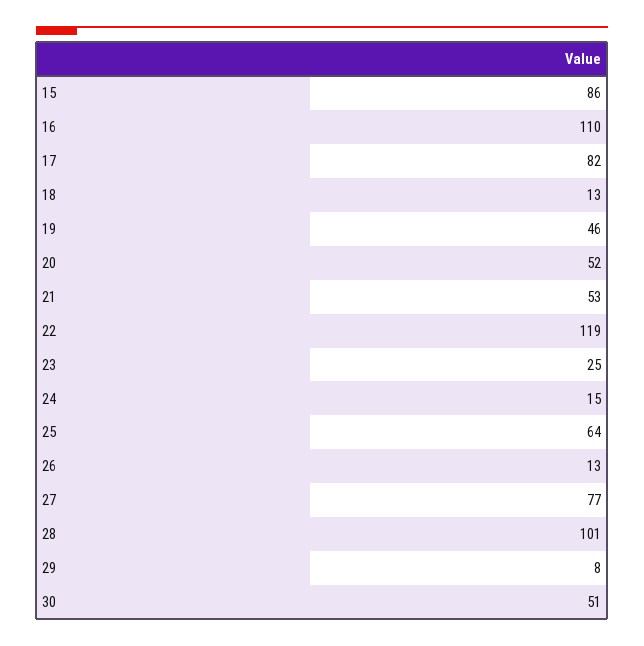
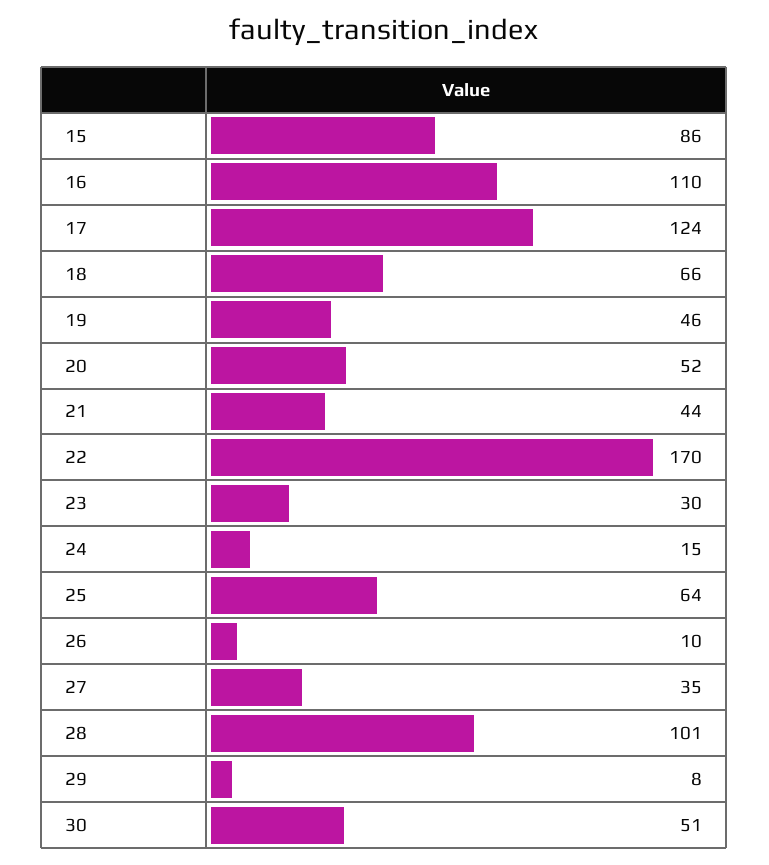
  {
    "15": 86,
    "16": 110,
-   "17": 82,
+   "17": 124,
-   "18": 13,
+   "18": 66,
    "19": 46,
    "20": 52,
-   "21": 53,
+   "21": 44,
-   "22": 119,
+   "22": 170,
-   "23": 25,
+   "23": 30,
    "24": 15,
    "25": 64,
-   "26": 13,
+   "26": 10,
-   "27": 77,
+   "27": 35,
    "28": 101,
    "29": 8,
    "30": 51
  }

